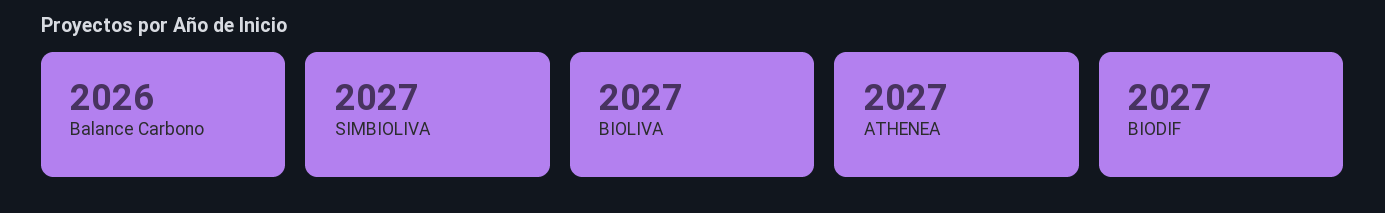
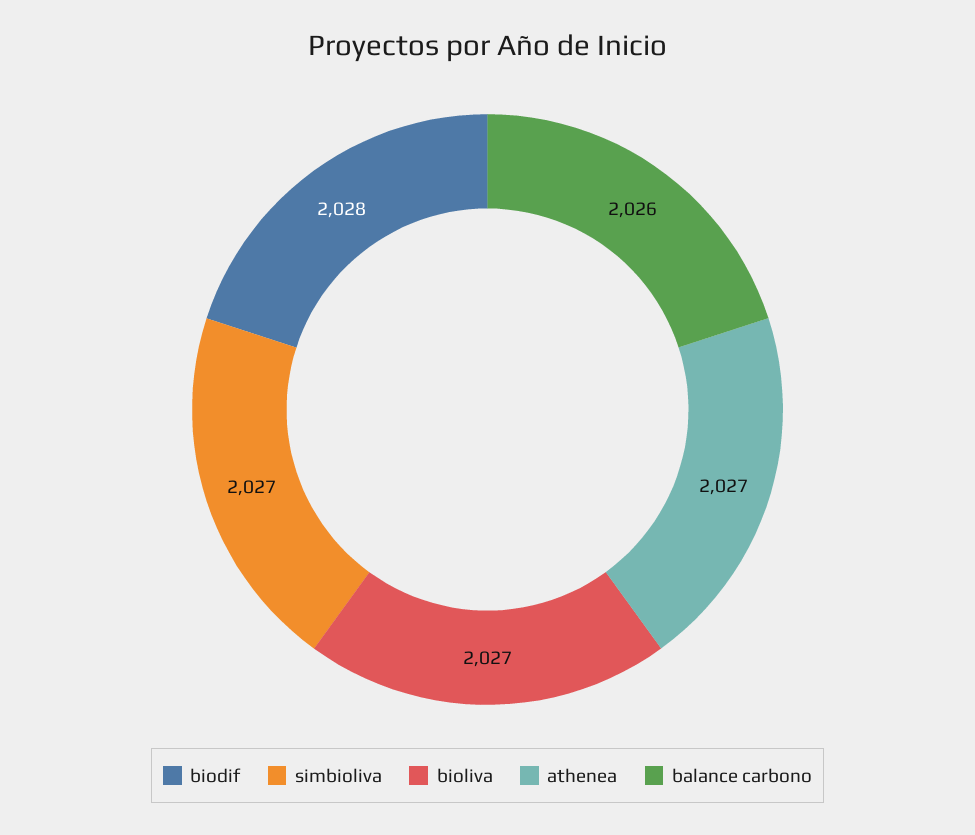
  {
    "Balance Carbono": 2026,
    "SIMBIOLIVA": 2027,
    "BIOLIVA": 2027,
    "ATHENEA": 2027,
-   "BIODIF": 2027
+   "BIODIF": 2028
  }

